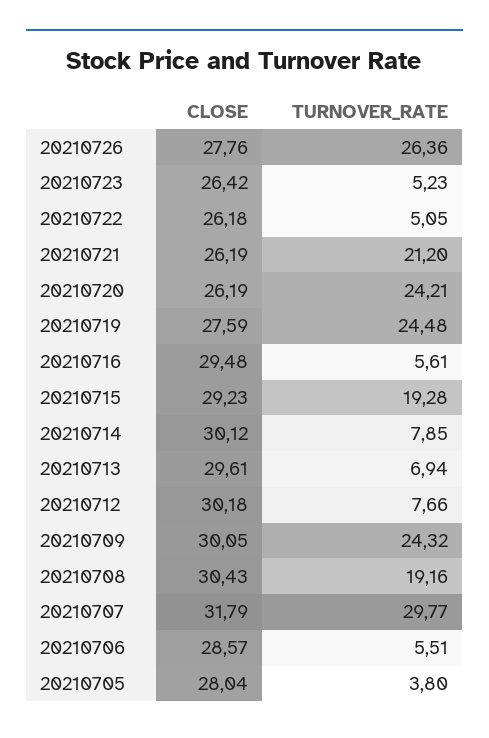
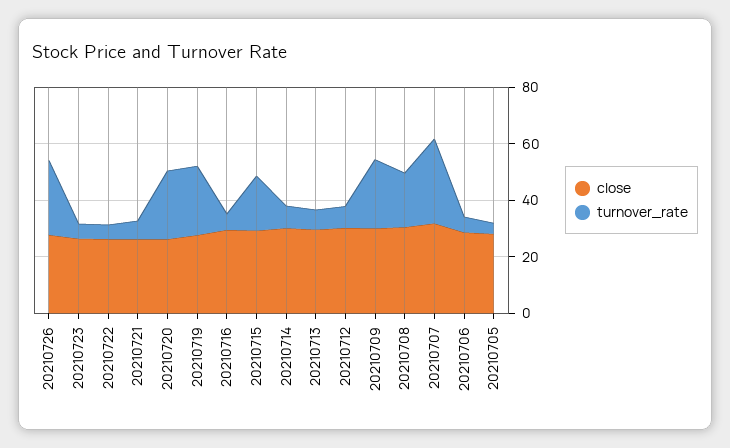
  {
    "CLOSE": {
      "20210726": 27.76,
      "20210723": 26.42,
      "20210722": 26.18,
      "20210721": 26.19,
      "20210720": 26.19,
      "20210719": 27.59,
      "20210716": 29.48,
      "20210715": 29.23,
      "20210714": 30.12,
      "20210713": 29.61,
      "20210712": 30.18,
      "20210709": 30.05,
      "20210708": 30.43,
      "20210707": 31.79,
      "20210706": 28.57,
      "20210705": 28.04
    },
    "TURNOVER_RATE": {
      "20210726": 26.36,
      "20210723": 5.23,
      "20210722": 5.05,
-     "20210721": 21.2,
+     "20210721": 5,
      "20210720": 24.21,
      "20210719": 24.48,
      "20210716": 5.61,
      "20210715": 19.28,
      "20210714": 7.85,
      "20210713": 6.94,
      "20210712": 7.66,
      "20210709": 24.32,
      "20210708": 19.16,
      "20210707": 29.77,
      "20210706": 5.51,
      "20210705": 3.8
    }
  }

